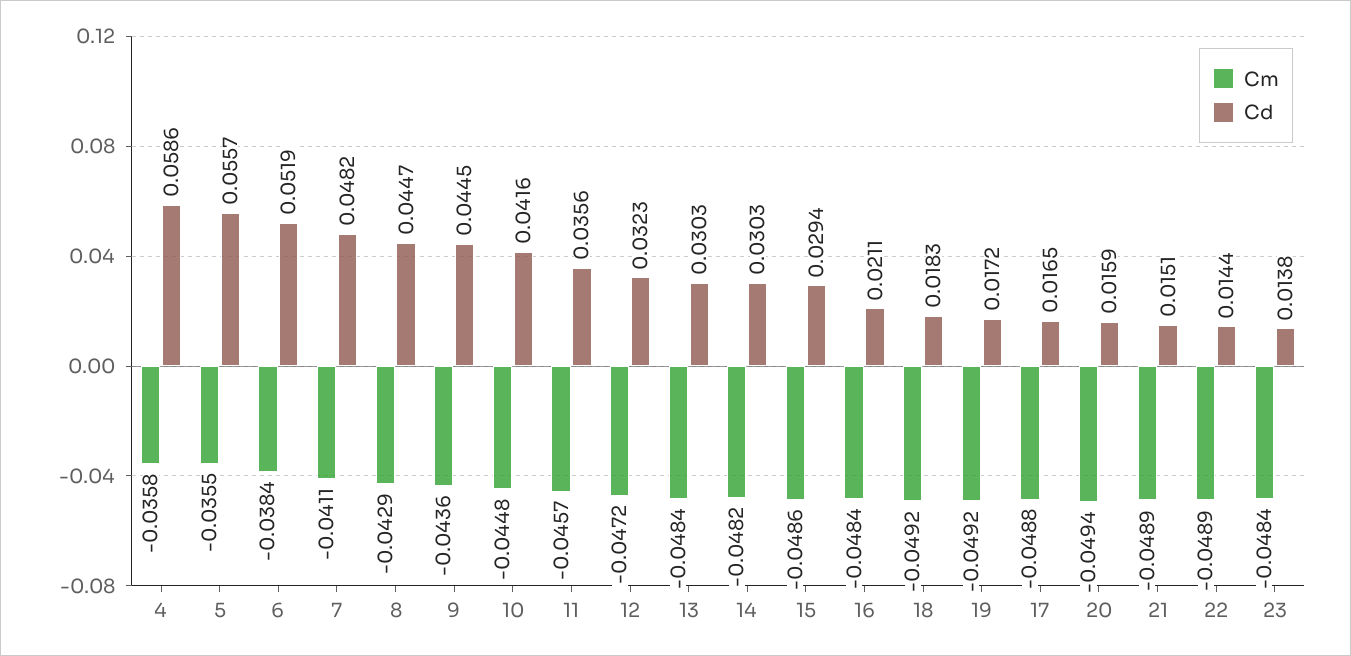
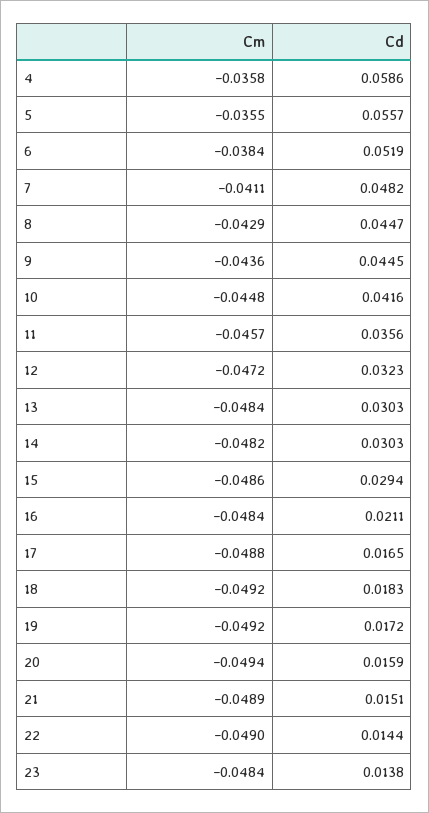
  {
    "Cm": {
      "4": -0.0358,
      "5": -0.0355,
      "6": -0.0384,
      "7": -0.0411,
      "8": -0.0429,
      "9": -0.0436,
      "10": -0.0448,
      "11": -0.0457,
      "12": -0.0472,
      "13": -0.0484,
      "14": -0.0482,
      "15": -0.0486,
      "16": -0.0484,
      "18": -0.0492,
      "19": -0.0492,
      "17": -0.0488,
      "20": -0.0494,
      "21": -0.0489,
-     "22": -0.0489,
+     "22": -0.049,
      "23": -0.0484
    },
    "Cd": {
      "4": 0.0586,
      "5": 0.0557,
      "6": 0.0519,
      "7": 0.0482,
      "8": 0.0447,
      "9": 0.0445,
      "10": 0.0416,
      "11": 0.0356,
      "12": 0.0323,
      "13": 0.0303,
      "14": 0.0303,
      "15": 0.0294,
      "16": 0.0211,
      "18": 0.0183,
      "19": 0.0172,
      "17": 0.0165,
      "20": 0.0159,
      "21": 0.0151,
      "22": 0.0144,
      "23": 0.0138
    }
  }

